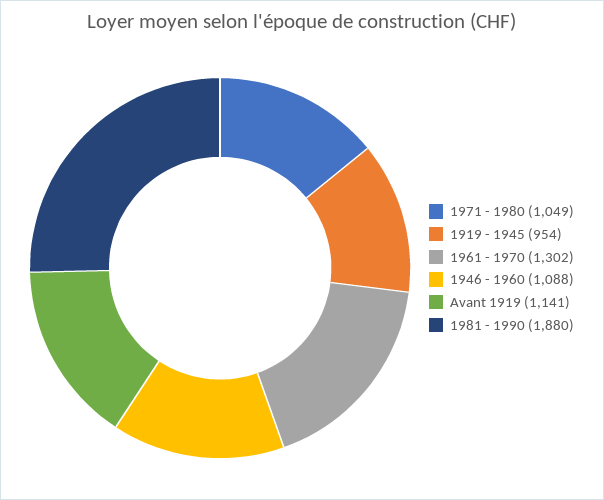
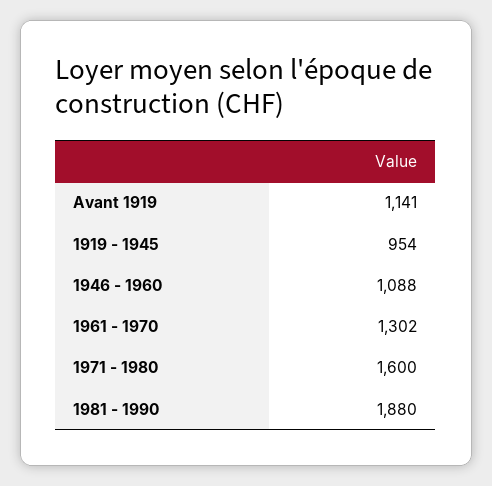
  {
-   "1971 - 1980": 1049,
+   "1971 - 1980": 1600,
    "1919 - 1945": 954,
    "1961 - 1970": 1302,
    "1946 - 1960": 1088,
    "Avant 1919": 1141,
    "1981 - 1990": 1880
  }

